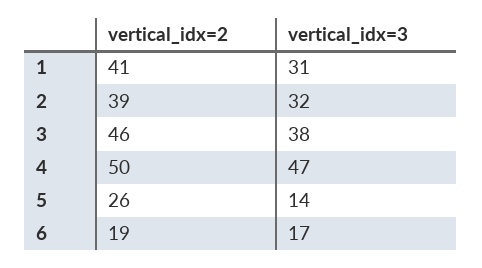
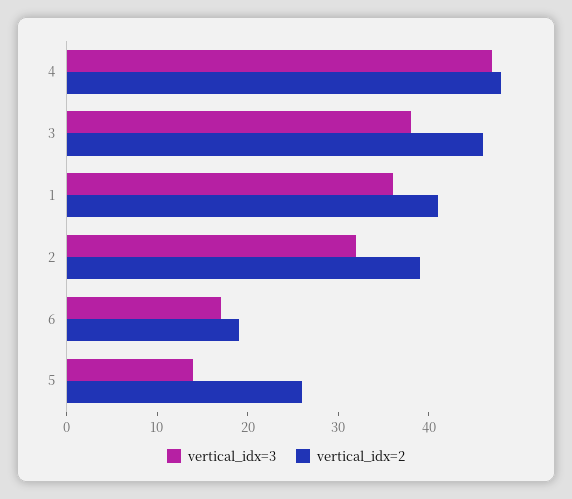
  {
    "vertical_idx=2": {
      "1": 41,
      "2": 39,
      "3": 46,
-     "4": 50,
+     "4": 48,
      "5": 26,
      "6": 19
    },
    "vertical_idx=3": {
-     "1": 31,
+     "1": 36,
      "2": 32,
      "3": 38,
      "4": 47,
      "5": 14,
      "6": 17
    }
  }

